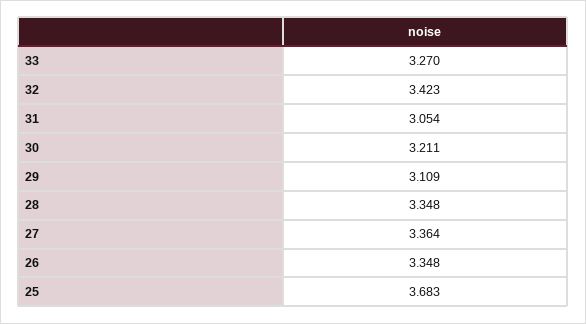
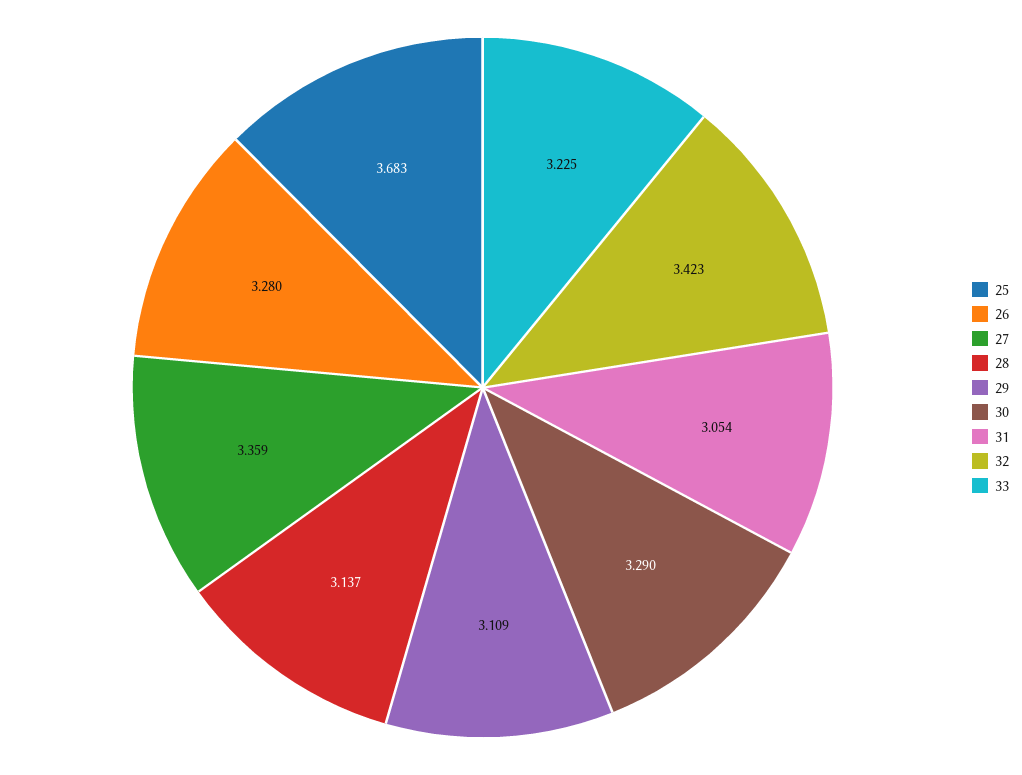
  {
-   "33": 3.27,
+   "33": 3.225,
    "32": 3.423,
    "31": 3.054,
-   "30": 3.211,
+   "30": 3.29,
    "29": 3.109,
-   "28": 3.348,
+   "28": 3.137,
-   "27": 3.364,
+   "27": 3.359,
-   "26": 3.348,
+   "26": 3.28,
    "25": 3.683
  }

